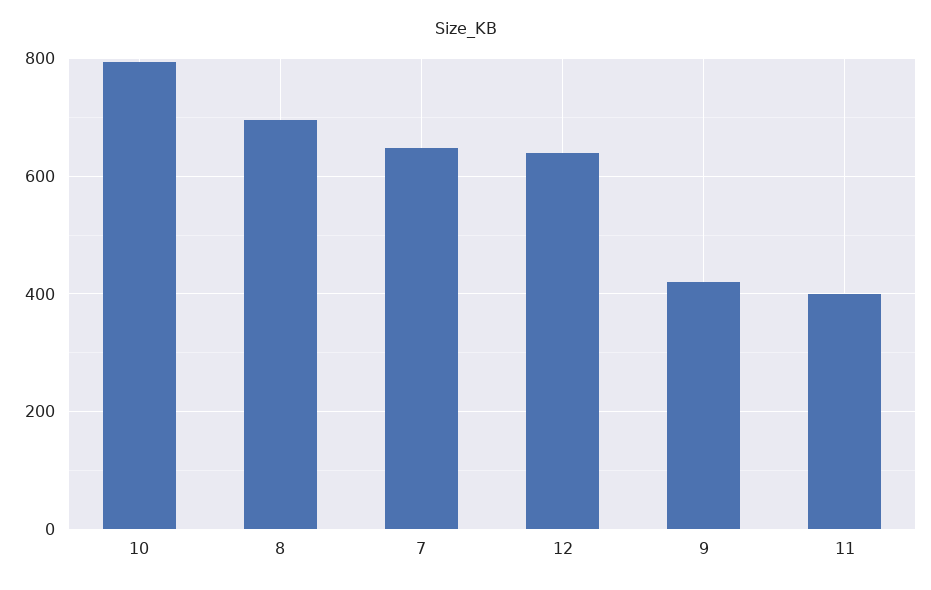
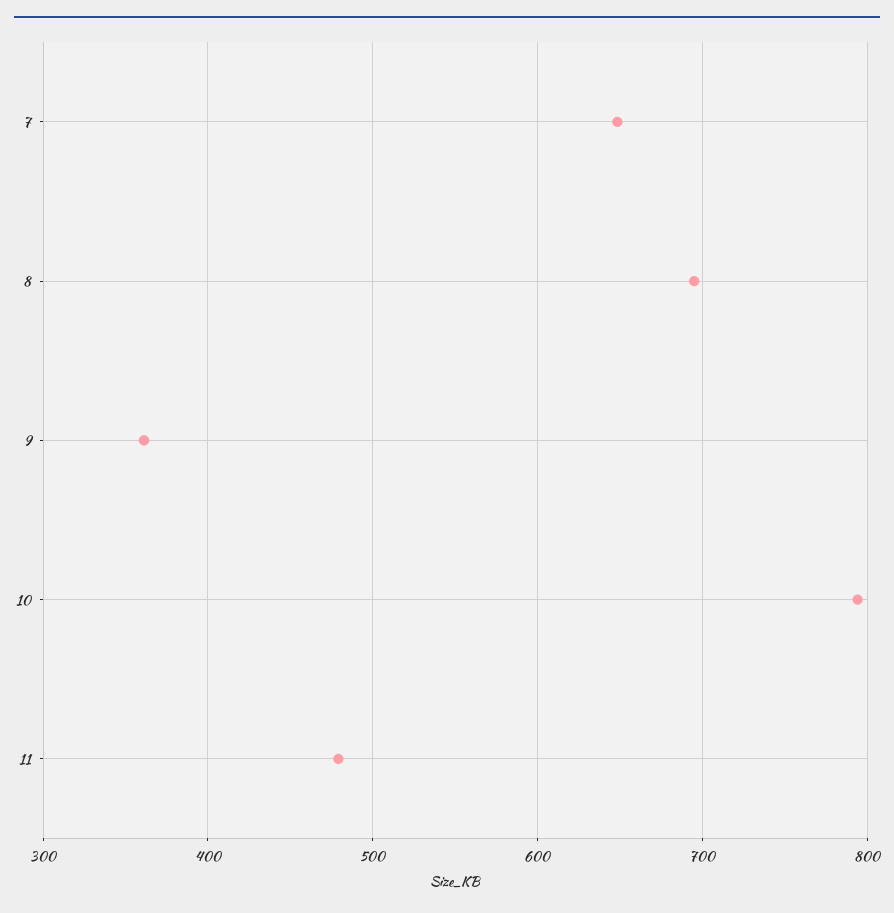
  {
    "10": 790,
    "8": 700,
    "7": 650,
-   "12": 640,
-   "9": 420,
+   "9": 360,
-   "11": 400
+   "11": 480
  }

